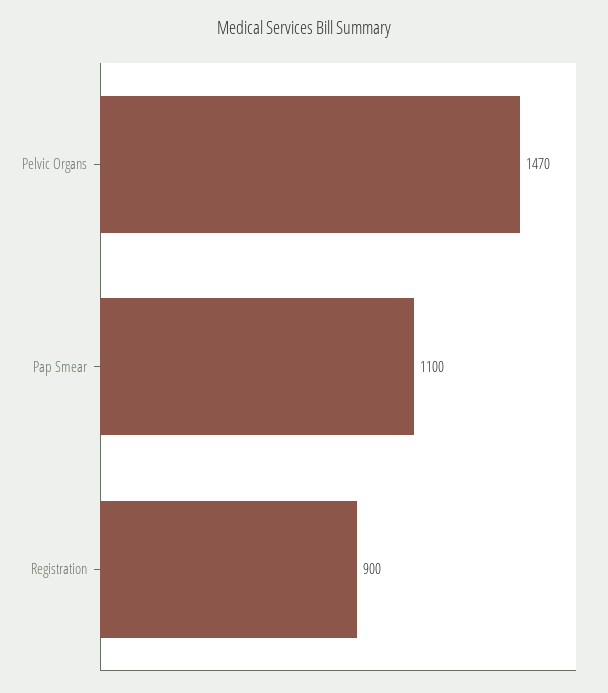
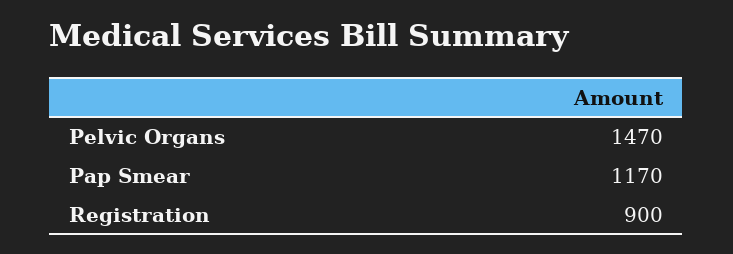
  {
    "Pelvic Organs": 1470,
-   "Pap Smear": 1100,
+   "Pap Smear": 1170,
    "Registration": 900
  }

